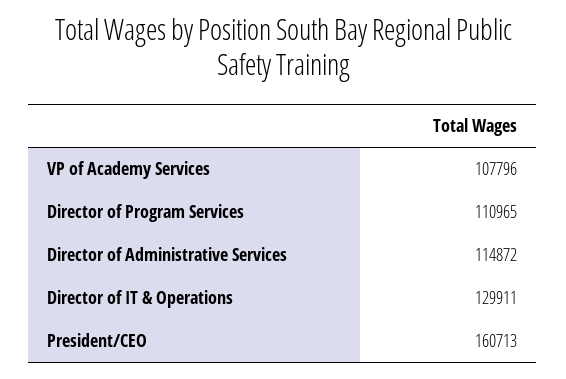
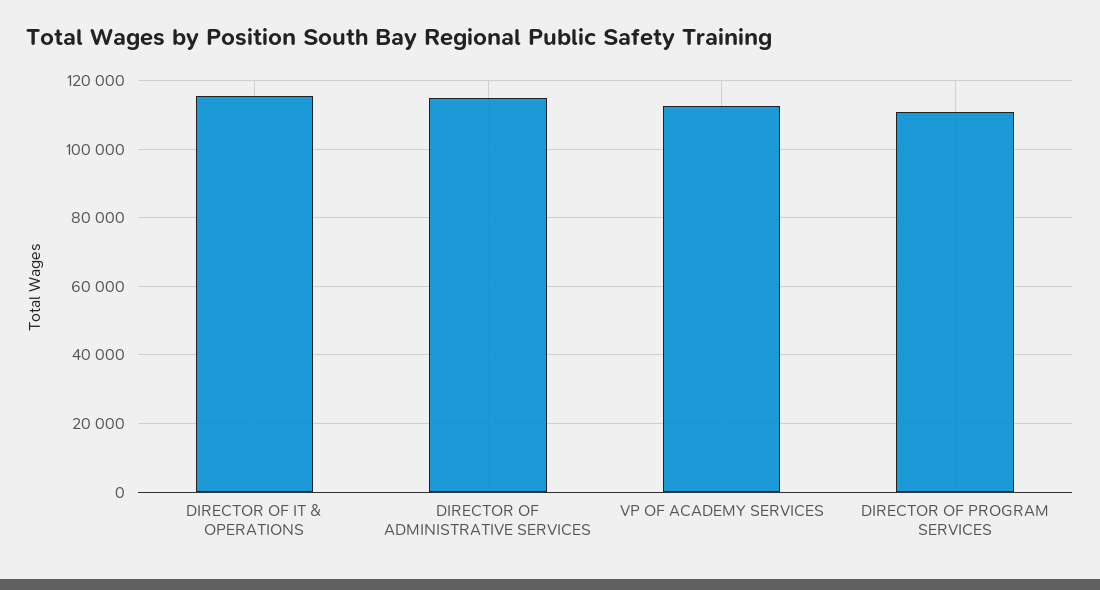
  {
-   "VP of Academy Services": 107796,
+   "VP of Academy Services": 112000,
    "Director of Program Services": 110965,
    "Director of Administrative Services": 114872,
-   "Director of IT & Operations": 129911,
+   "Director of IT & Operations": 116000
-   "President/CEO": 160713
  }

